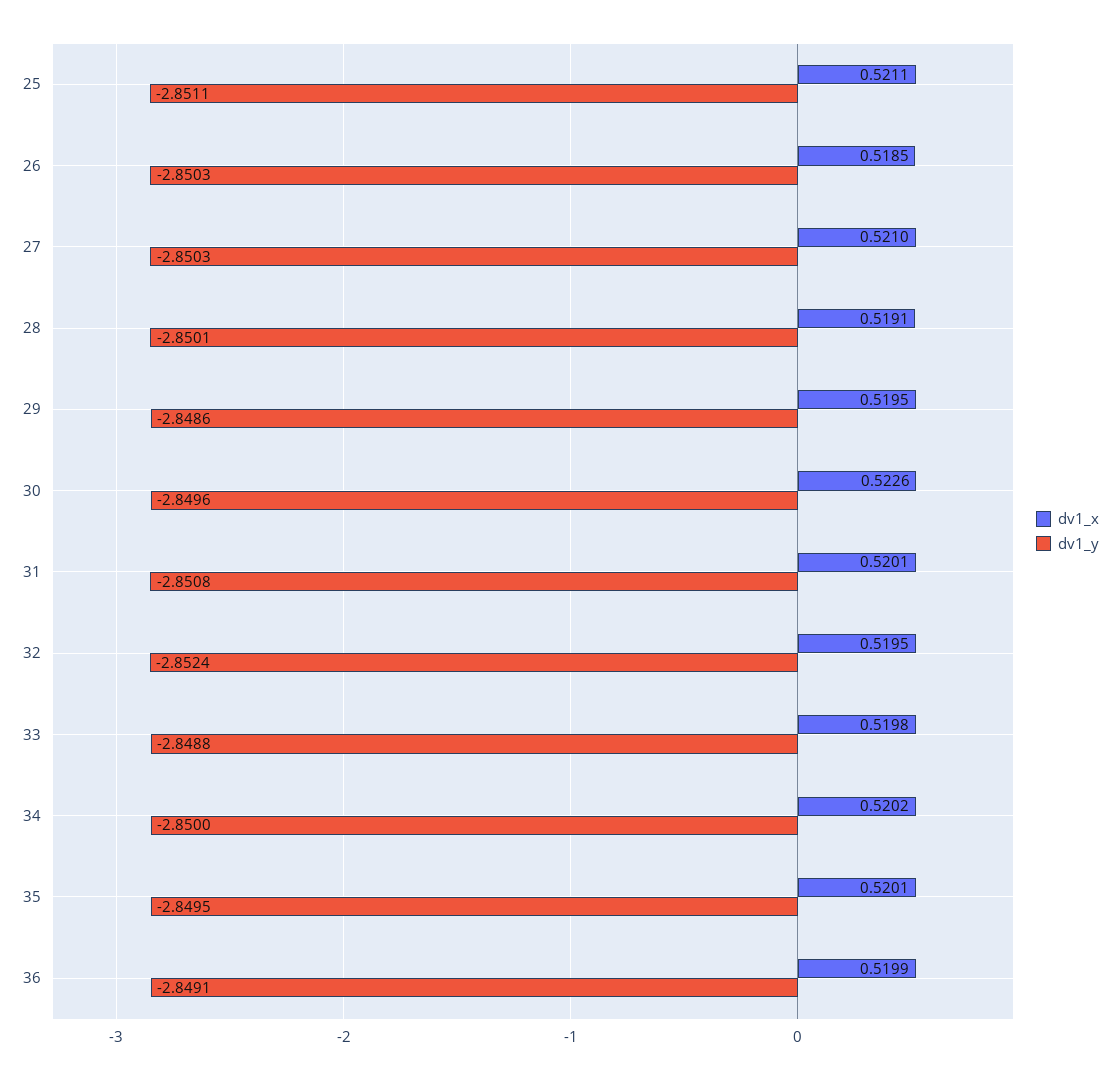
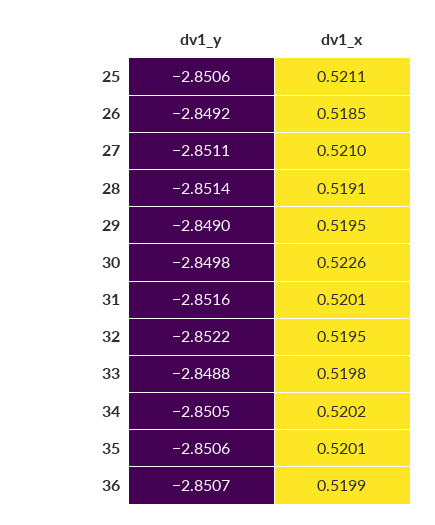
  {
    "dv1_x": {
      "25": 0.5211,
      "26": 0.5185,
      "27": 0.521,
      "28": 0.5191,
      "29": 0.5195,
      "30": 0.5226,
      "31": 0.5201,
      "32": 0.5195,
      "33": 0.5198,
      "34": 0.5202,
      "35": 0.5201,
      "36": 0.5199
    },
    "dv1_y": {
-     "25": -2.8511,
+     "25": -2.8506,
-     "26": -2.8503,
+     "26": -2.8492,
-     "27": -2.8503,
+     "27": -2.8511,
-     "28": -2.8501,
+     "28": -2.8514,
-     "29": -2.8486,
+     "29": -2.849,
-     "30": -2.8496,
+     "30": -2.8498,
-     "31": -2.8508,
+     "31": -2.8516,
-     "32": -2.8524,
+     "32": -2.8522,
      "33": -2.8488,
-     "34": -2.85,
+     "34": -2.8505,
-     "35": -2.8495,
+     "35": -2.8506,
-     "36": -2.8491
+     "36": -2.8507
    }
  }

